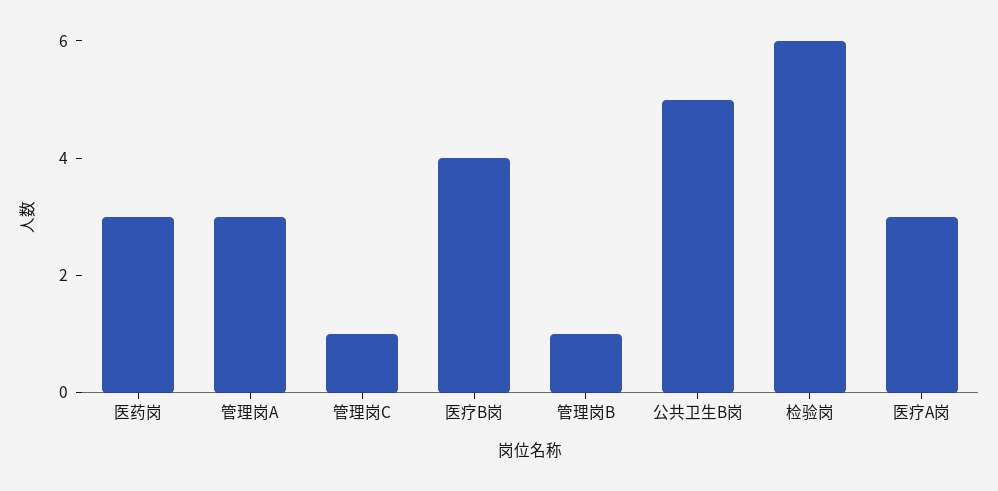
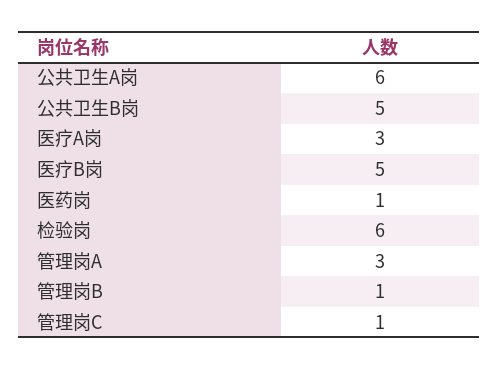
  {
-   "医药岗": 3,
+   "医药岗": 1,
    "管理岗A": 3,
    "管理岗C": 1,
-   "医疗B岗": 4,
+   "医疗B岗": 5,
    "管理岗B": 1,
    "公共卫生B岗": 5,
    "检验岗": 6,
-   "医疗A岗": 3
+   "医疗A岗": 3,
+   "公共卫生A岗": 6
  }

